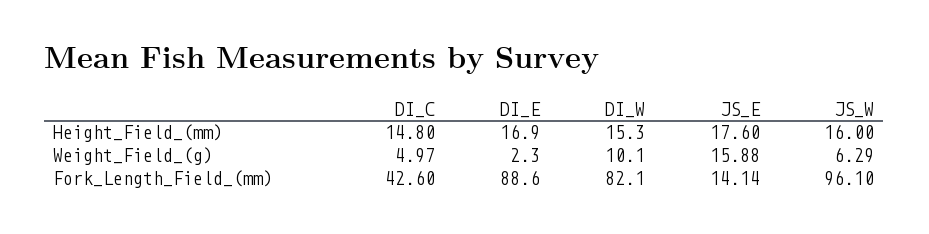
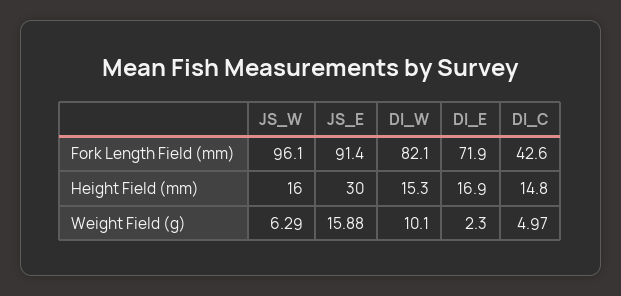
  {
    "DI_C": {
      "Height_Field_(mm)": 14.8,
      "Weight_Field_(g)": 4.97,
      "Fork_Length_Field_(mm)": 42.6
    },
    "DI_E": {
      "Height_Field_(mm)": 16.9,
      "Weight_Field_(g)": 2.3,
-     "Fork_Length_Field_(mm)": 88.6
+     "Fork_Length_Field_(mm)": 71.9
    },
    "DI_W": {
      "Height_Field_(mm)": 15.3,
      "Weight_Field_(g)": 10.1,
      "Fork_Length_Field_(mm)": 82.1
    },
    "JS_E": {
-     "Height_Field_(mm)": 17.6,
+     "Height_Field_(mm)": 30,
      "Weight_Field_(g)": 15.88,
-     "Fork_Length_Field_(mm)": 14.14
+     "Fork_Length_Field_(mm)": 91.4
    },
    "JS_W": {
      "Height_Field_(mm)": 16,
      "Weight_Field_(g)": 6.29,
      "Fork_Length_Field_(mm)": 96.1
    }
  }

